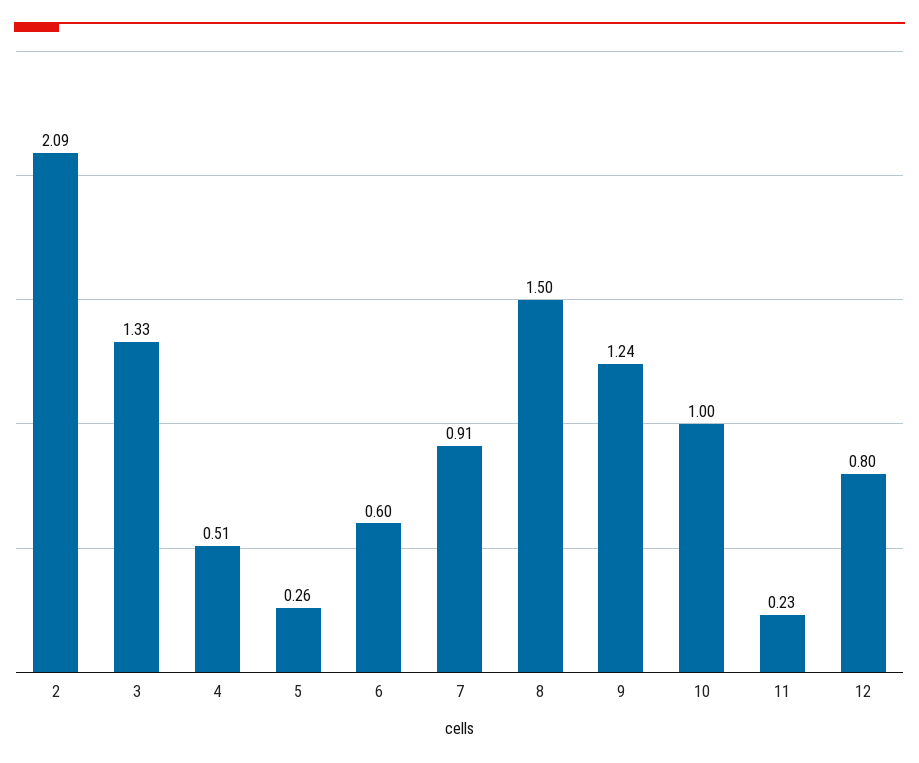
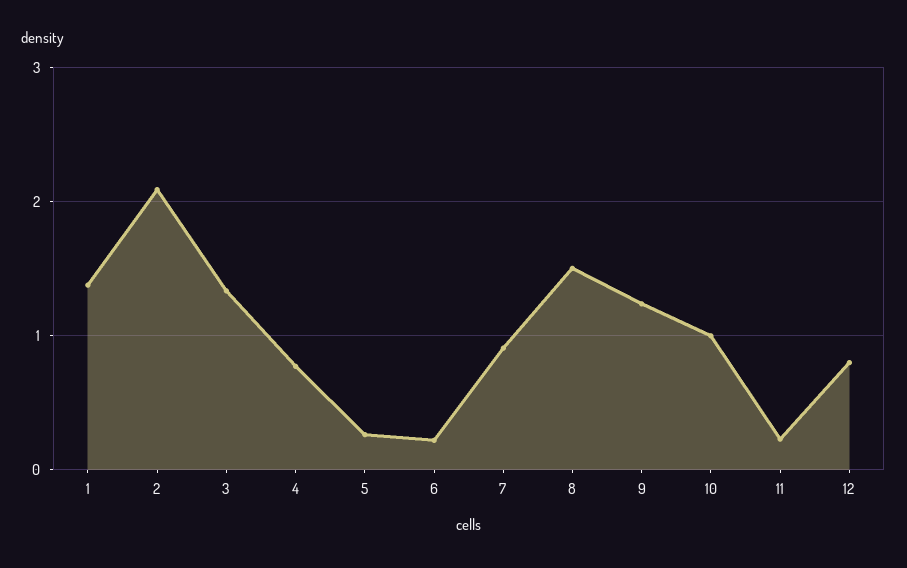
  {
    "2": 2.09,
    "3": 1.33,
-   "4": 0.51,
+   "4": 0.8,
    "5": 0.26,
-   "6": 0.6,
+   "6": 0.2,
    "7": 0.91,
    "8": 1.5,
    "9": 1.24,
    "10": 1,
    "11": 0.23,
-   "12": 0.8
+   "12": 0.8,
+   "1": 1.4
  }

